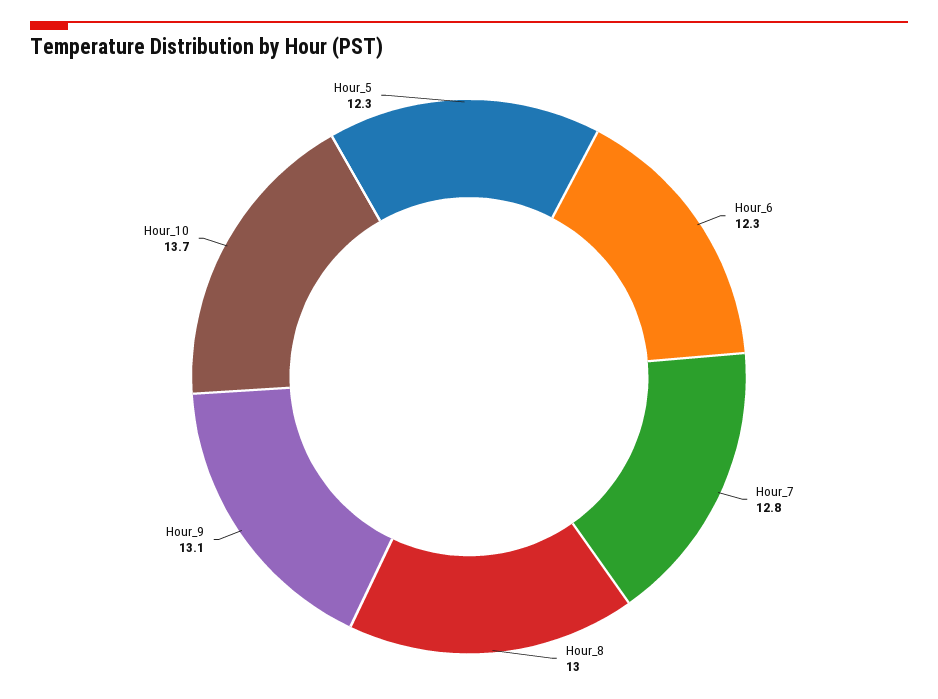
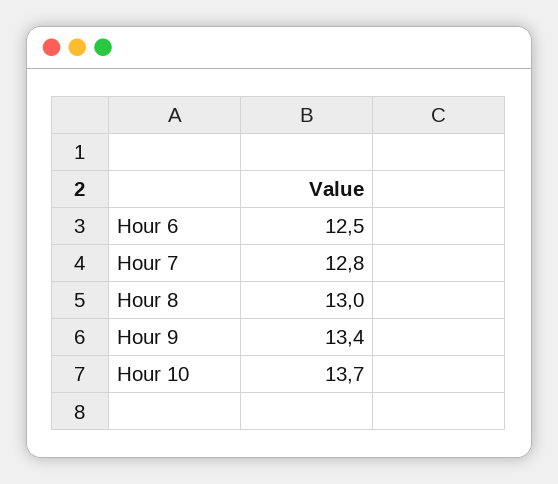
  {
-   "Hour_6": 12.3,
+   "Hour_6": 12.5,
    "Hour_7": 12.8,
    "Hour_8": 13,
-   "Hour_9": 13.1,
+   "Hour_9": 13.4,
-   "Hour_10": 13.7,
+   "Hour_10": 13.7
-   "Hour_5": 12.3
  }

